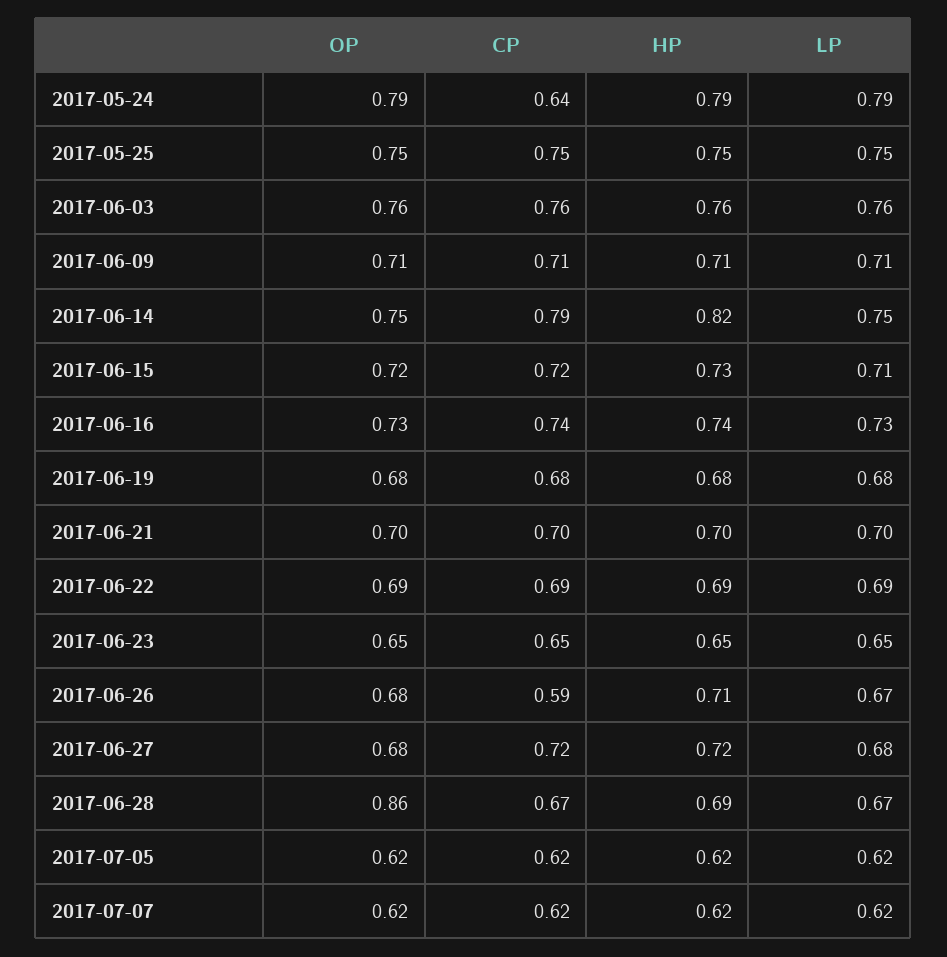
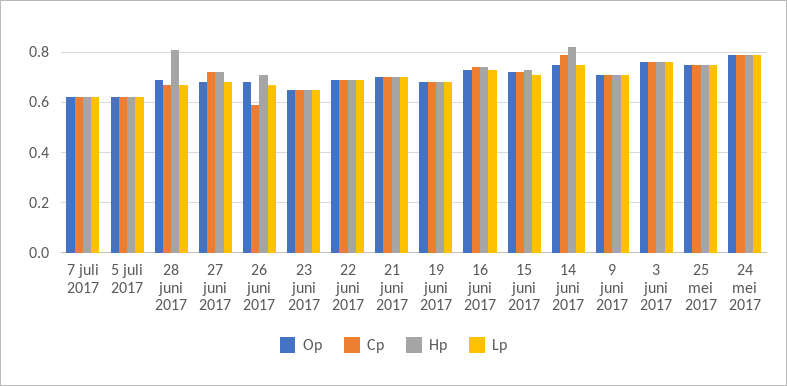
  {
    "OP": {
      "2017-05-24": 0.79,
      "2017-05-25": 0.75,
      "2017-06-03": 0.76,
      "2017-06-09": 0.71,
      "2017-06-14": 0.75,
      "2017-06-15": 0.72,
      "2017-06-16": 0.73,
      "2017-06-19": 0.68,
      "2017-06-21": 0.7,
      "2017-06-22": 0.69,
      "2017-06-23": 0.65,
      "2017-06-26": 0.68,
      "2017-06-27": 0.68,
-     "2017-06-28": 0.86,
+     "2017-06-28": 0.7,
      "2017-07-05": 0.62,
      "2017-07-07": 0.62
    },
    "CP": {
-     "2017-05-24": 0.64,
+     "2017-05-24": 0.8,
      "2017-05-25": 0.75,
      "2017-06-03": 0.76,
      "2017-06-09": 0.71,
      "2017-06-14": 0.79,
      "2017-06-15": 0.72,
      "2017-06-16": 0.74,
      "2017-06-19": 0.68,
      "2017-06-21": 0.7,
      "2017-06-22": 0.69,
      "2017-06-23": 0.65,
      "2017-06-26": 0.59,
      "2017-06-27": 0.72,
      "2017-06-28": 0.67,
      "2017-07-05": 0.62,
      "2017-07-07": 0.62
    },
    "HP": {
      "2017-05-24": 0.79,
      "2017-05-25": 0.75,
      "2017-06-03": 0.76,
      "2017-06-09": 0.71,
      "2017-06-14": 0.82,
      "2017-06-15": 0.73,
      "2017-06-16": 0.74,
      "2017-06-19": 0.68,
      "2017-06-21": 0.7,
      "2017-06-22": 0.69,
      "2017-06-23": 0.65,
      "2017-06-26": 0.71,
      "2017-06-27": 0.72,
-     "2017-06-28": 0.69,
+     "2017-06-28": 0.8,
      "2017-07-05": 0.62,
      "2017-07-07": 0.62
    },
    "LP": {
      "2017-05-24": 0.79,
      "2017-05-25": 0.75,
      "2017-06-03": 0.76,
      "2017-06-09": 0.71,
      "2017-06-14": 0.75,
      "2017-06-15": 0.71,
      "2017-06-16": 0.73,
      "2017-06-19": 0.68,
      "2017-06-21": 0.7,
      "2017-06-22": 0.69,
      "2017-06-23": 0.65,
      "2017-06-26": 0.67,
      "2017-06-27": 0.68,
      "2017-06-28": 0.67,
      "2017-07-05": 0.62,
      "2017-07-07": 0.62
    }
  }

